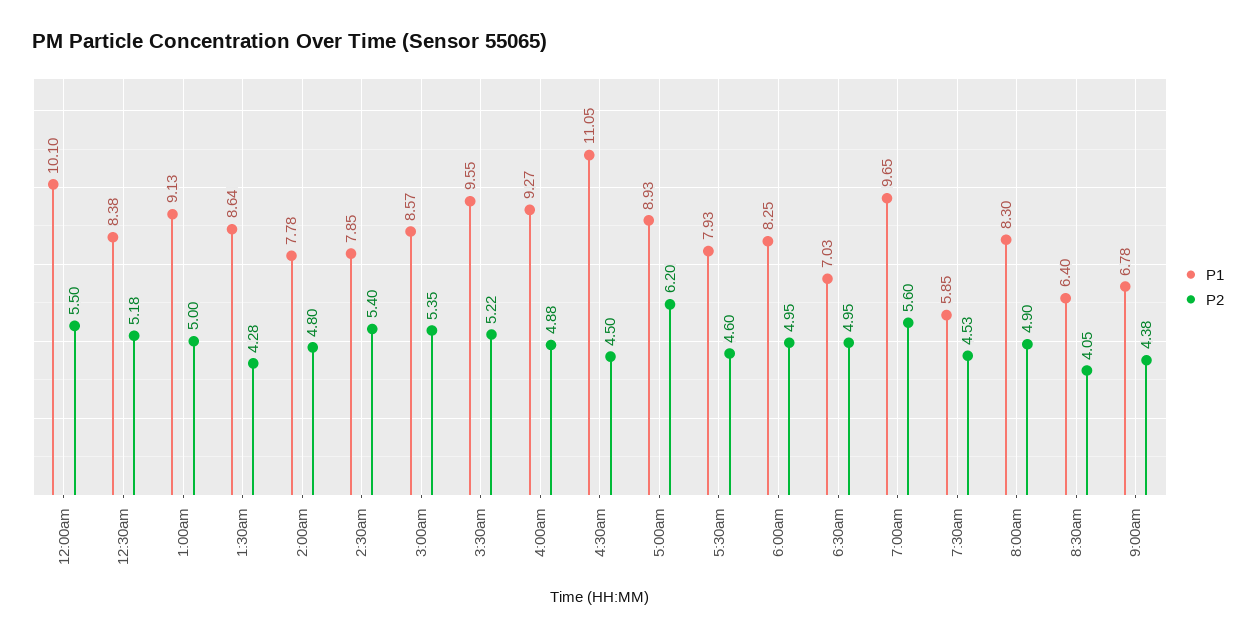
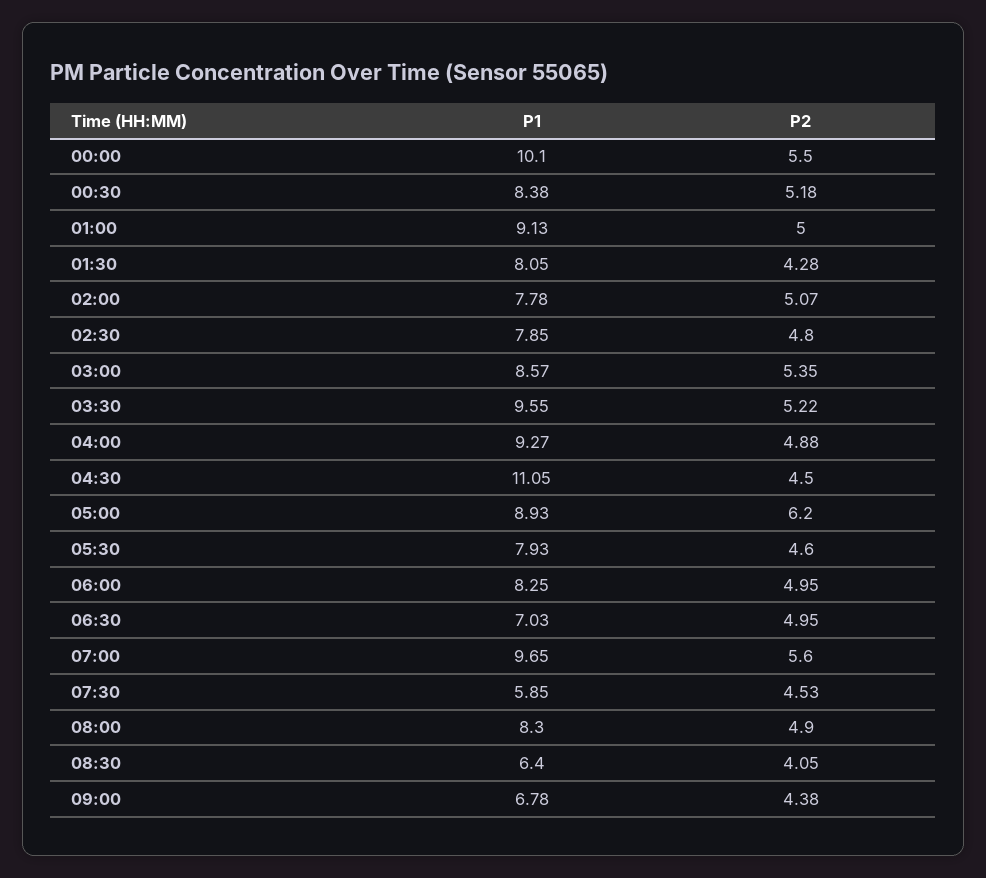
  {
    "P1": {
      "12:00am": 10.1,
      "12:30am": 8.38,
      "1:00am": 9.13,
-     "1:30am": 8.64,
+     "1:30am": 8.05,
      "2:00am": 7.78,
      "2:30am": 7.85,
      "3:00am": 8.57,
      "3:30am": 9.55,
      "4:00am": 9.27,
      "4:30am": 11.05,
      "5:00am": 8.93,
      "5:30am": 7.93,
      "6:00am": 8.25,
      "6:30am": 7.03,
      "7:00am": 9.65,
      "7:30am": 5.85,
      "8:00am": 8.3,
      "8:30am": 6.4,
      "9:00am": 6.78
    },
    "P2": {
      "12:00am": 5.5,
      "12:30am": 5.18,
      "1:00am": 5,
      "1:30am": 4.28,
-     "2:00am": 4.8,
+     "2:00am": 5.07,
-     "2:30am": 5.4,
+     "2:30am": 4.8,
      "3:00am": 5.35,
      "3:30am": 5.22,
      "4:00am": 4.88,
      "4:30am": 4.5,
      "5:00am": 6.2,
      "5:30am": 4.6,
      "6:00am": 4.95,
      "6:30am": 4.95,
      "7:00am": 5.6,
      "7:30am": 4.53,
      "8:00am": 4.9,
      "8:30am": 4.05,
      "9:00am": 4.38
    }
  }

